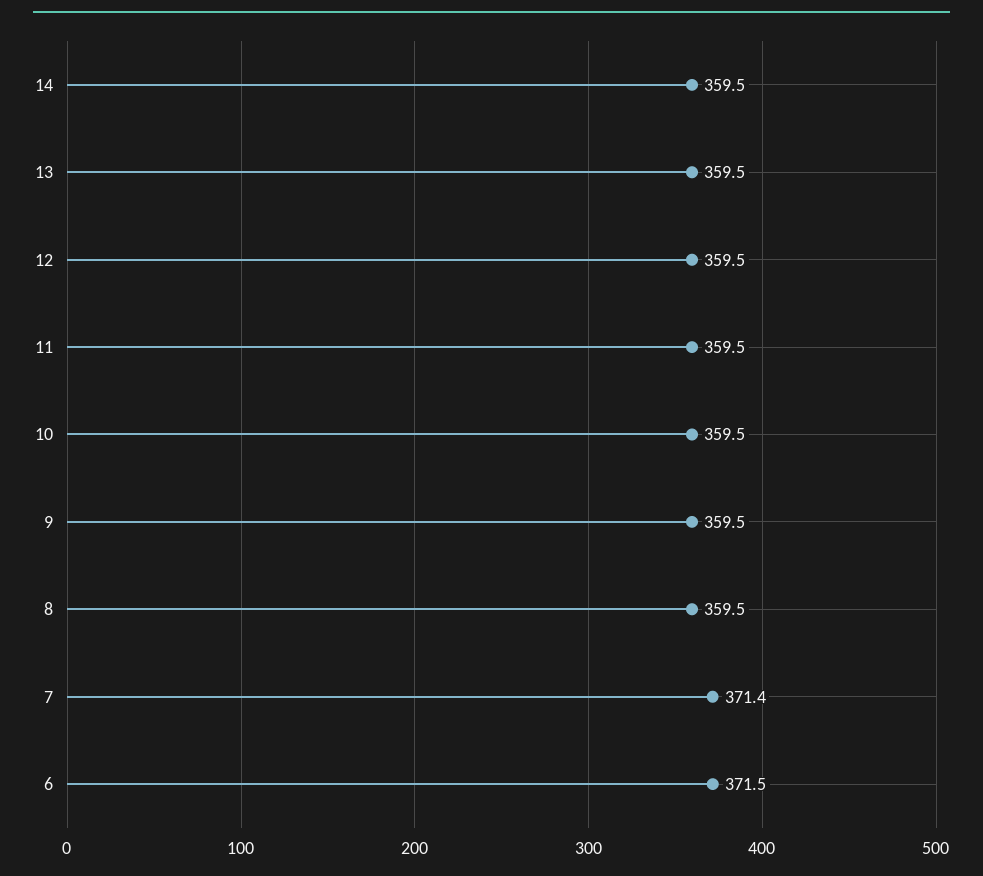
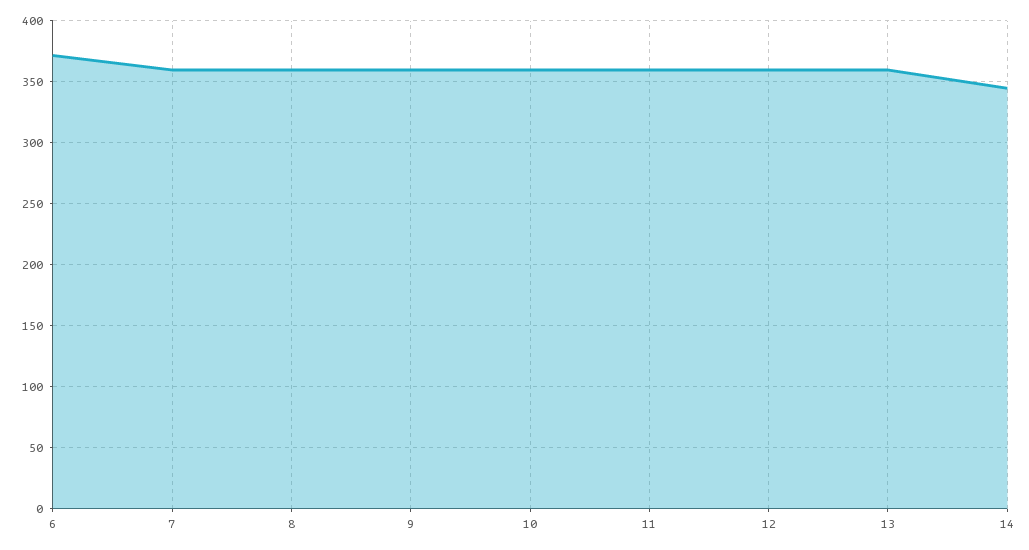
  {
-   "14": 359.5,
+   "14": 345,
    "13": 359.5,
    "12": 359.5,
    "11": 359.5,
    "10": 359.5,
    "9": 359.5,
    "8": 359.5,
-   "7": 371.4,
+   "7": 360,
    "6": 371.5
  }

